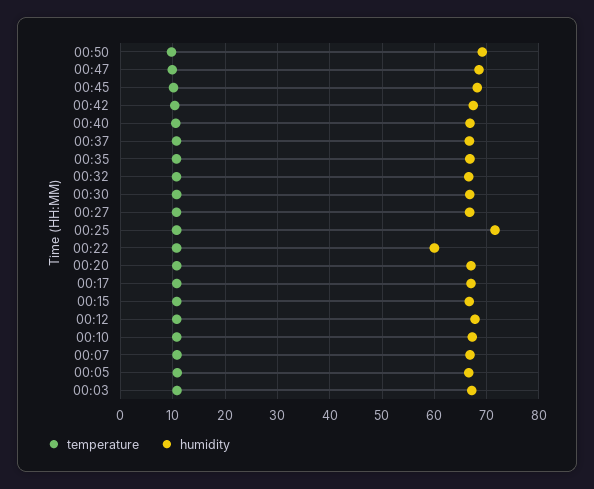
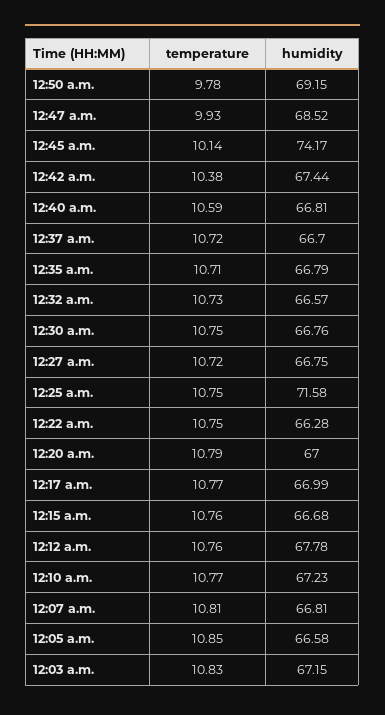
  {
    "temperature": {
      "00:50": 9.78,
      "00:47": 9.93,
      "00:45": 10.14,
      "00:42": 10.38,
      "00:40": 10.59,
      "00:37": 10.72,
      "00:35": 10.71,
      "00:32": 10.73,
      "00:30": 10.75,
      "00:27": 10.72,
      "00:25": 10.75,
      "00:22": 10.75,
      "00:20": 10.79,
      "00:17": 10.77,
      "00:15": 10.76,
      "00:12": 10.76,
      "00:10": 10.77,
      "00:07": 10.81,
      "00:05": 10.85,
      "00:03": 10.83
    },
    "humidity": {
      "00:50": 69.15,
      "00:47": 68.52,
-     "00:45": 68,
+     "00:45": 74.17,
      "00:42": 67.44,
      "00:40": 66.81,
      "00:37": 66.7,
      "00:35": 66.79,
      "00:32": 66.57,
      "00:30": 66.76,
      "00:27": 66.75,
      "00:25": 71.58,
-     "00:22": 60,
+     "00:22": 66.28,
      "00:20": 67,
      "00:17": 66.99,
      "00:15": 66.68,
      "00:12": 67.78,
      "00:10": 67.23,
      "00:07": 66.81,
      "00:05": 66.58,
      "00:03": 67.15
    }
  }

